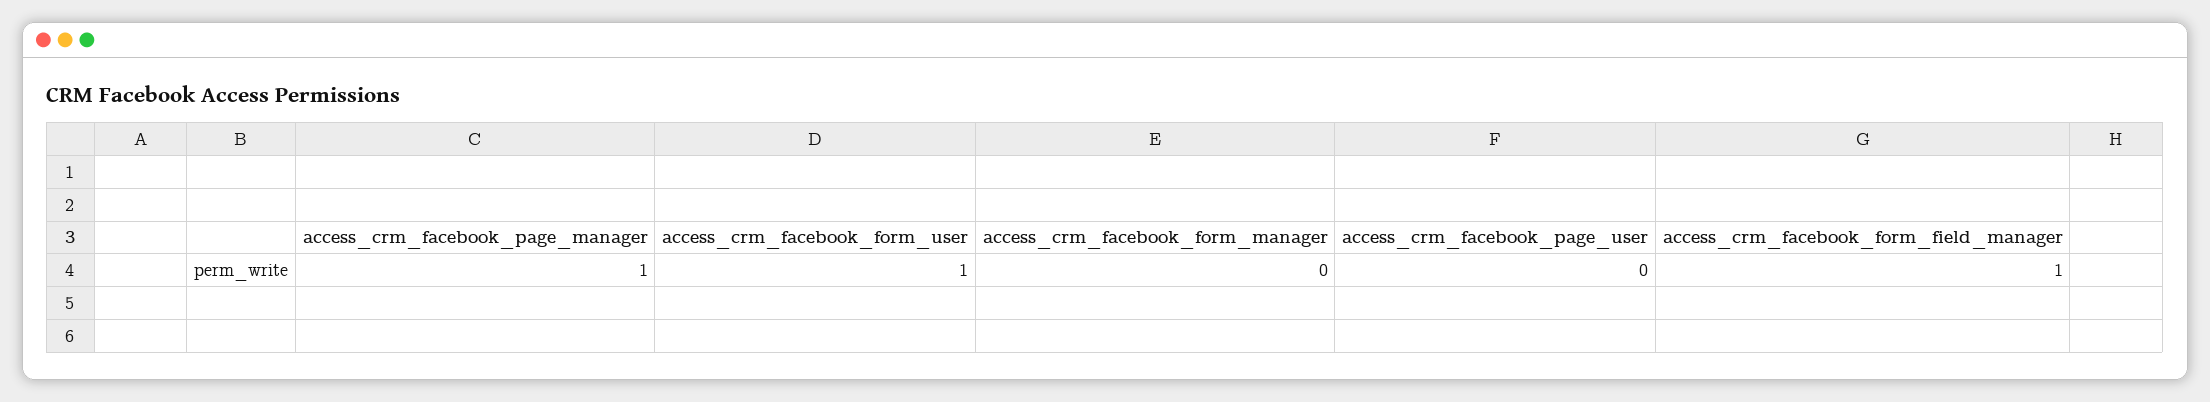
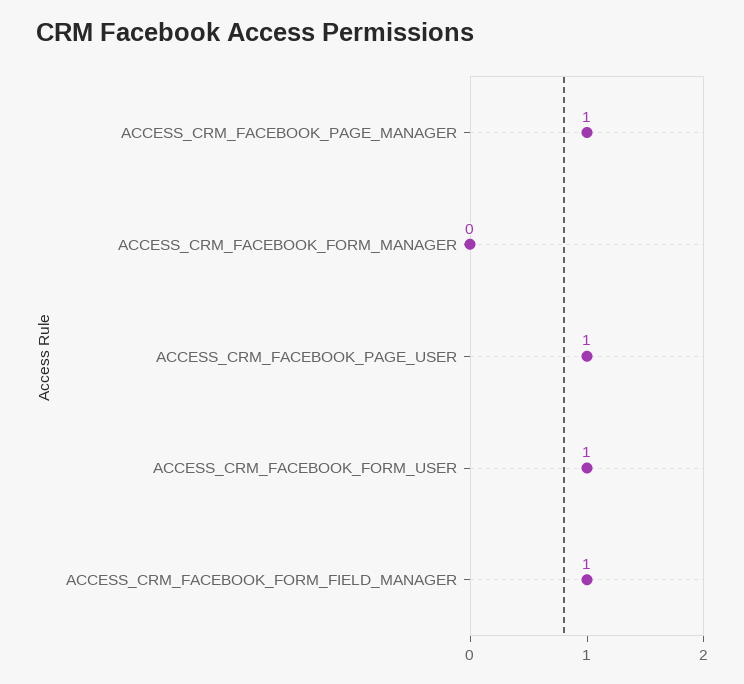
  {
    "access_crm_facebook_page_manager": 1,
    "access_crm_facebook_form_user": 1,
    "access_crm_facebook_form_manager": 0,
-   "access_crm_facebook_page_user": 0,
+   "access_crm_facebook_page_user": 1,
    "access_crm_facebook_form_field_manager": 1
  }

